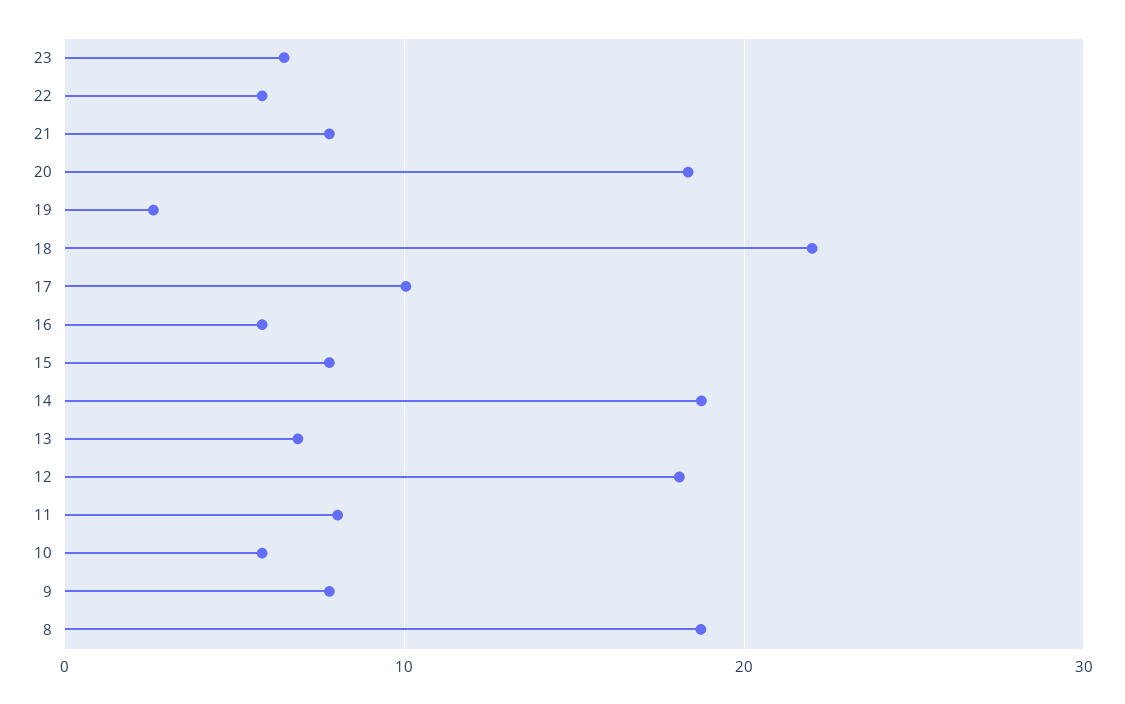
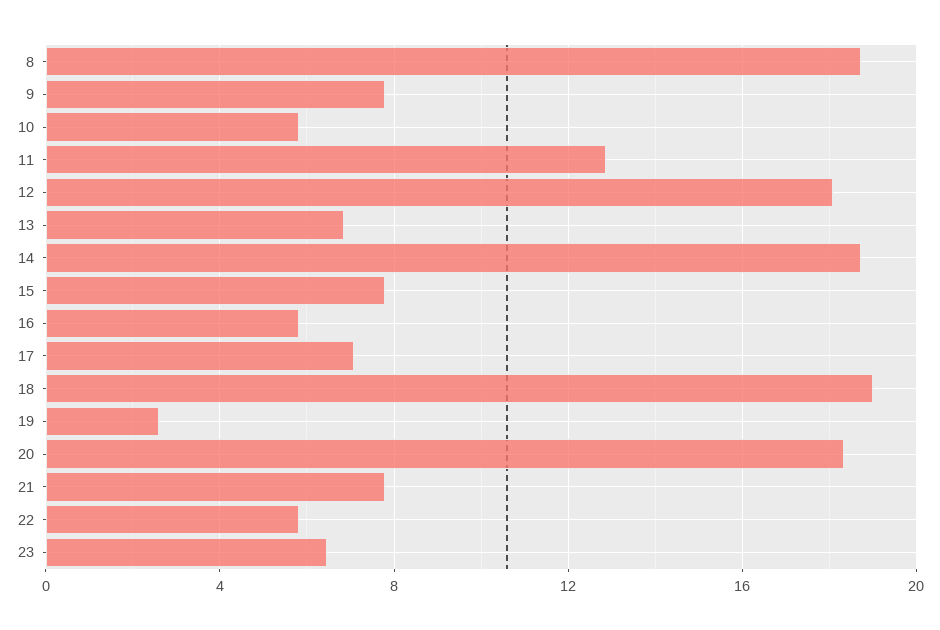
  {
    "23": 6.5,
    "22": 6,
    "21": 8,
    "20": 18.5,
    "19": 2.5,
-   "18": 22,
+   "18": 19,
-   "17": 10,
+   "17": 7,
    "16": 6,
    "15": 8,
    "14": 18.5,
    "13": 7,
    "12": 18,
-   "11": 8,
+   "11": 13,
    "10": 6,
    "9": 8,
    "8": 18.5
  }

